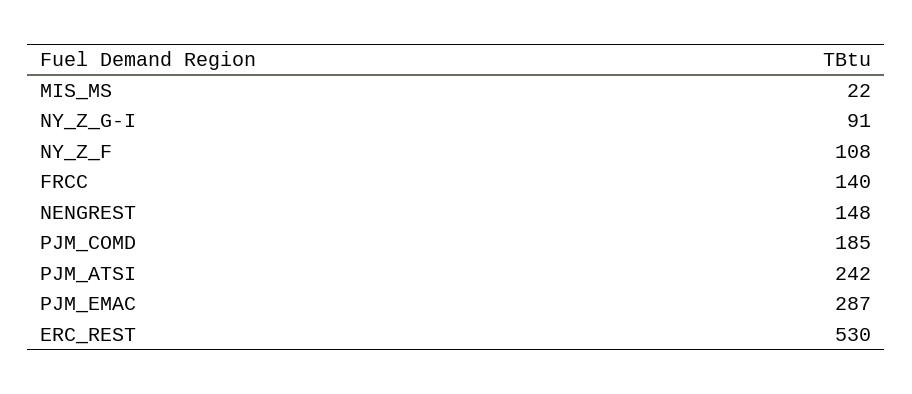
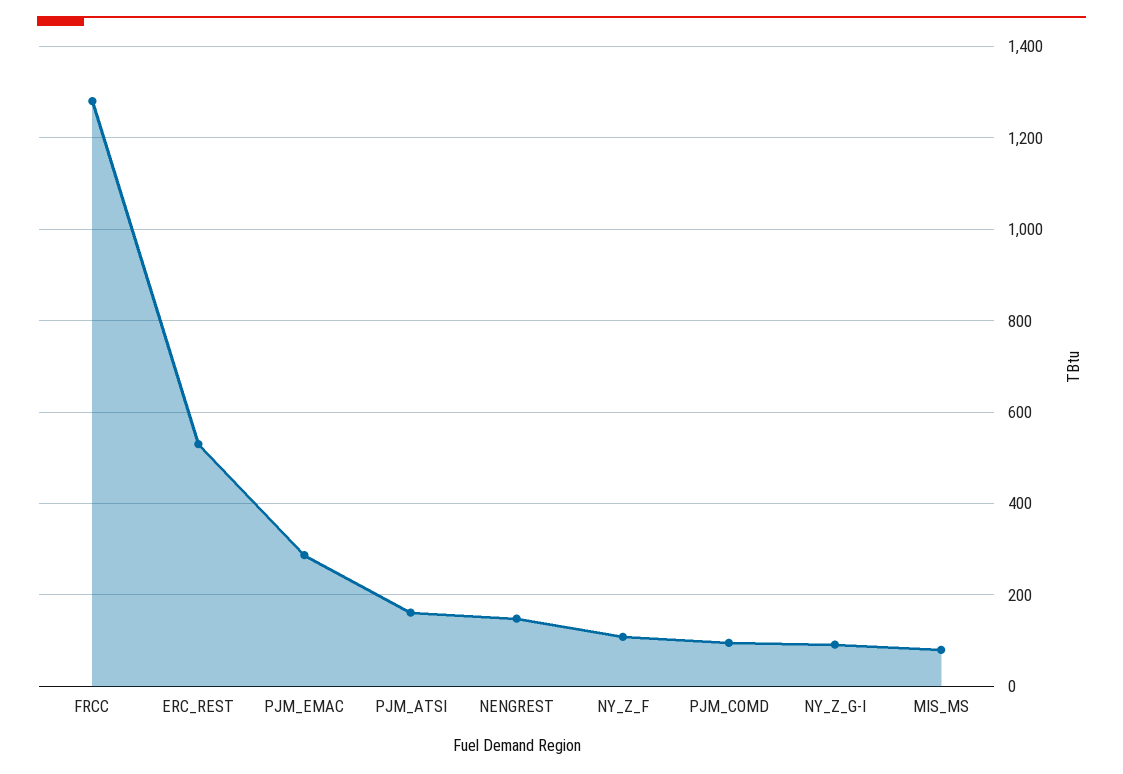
  {
-   "MIS_MS": 22,
+   "MIS_MS": 80,
    "NY_Z_G-I": 91,
    "NY_Z_F": 108,
-   "FRCC": 140,
+   "FRCC": 1280,
    "NENGREST": 148,
-   "PJM_COMD": 185,
+   "PJM_COMD": 100,
-   "PJM_ATSI": 242,
+   "PJM_ATSI": 160,
    "PJM_EMAC": 287,
    "ERC_REST": 530
  }

